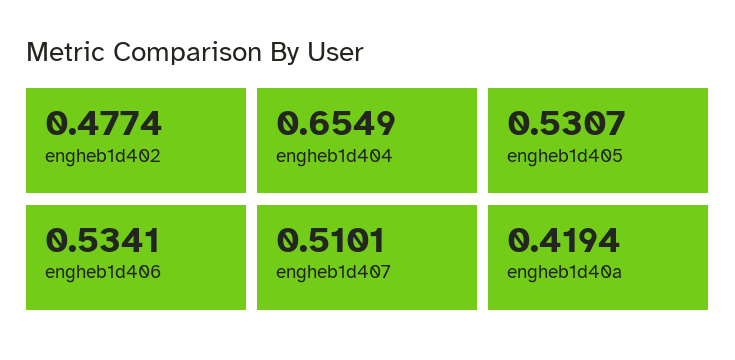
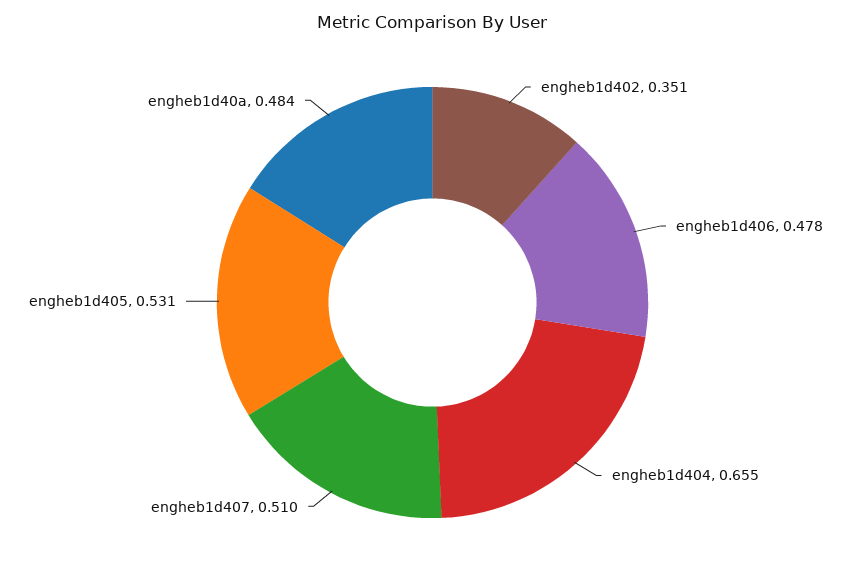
  {
-   "engheb1d402": 0.4774,
+   "engheb1d402": 0.351,
    "engheb1d404": 0.6549,
    "engheb1d405": 0.5307,
-   "engheb1d406": 0.5341,
+   "engheb1d406": 0.478,
    "engheb1d407": 0.5101,
-   "engheb1d40a": 0.4194
+   "engheb1d40a": 0.484
  }

